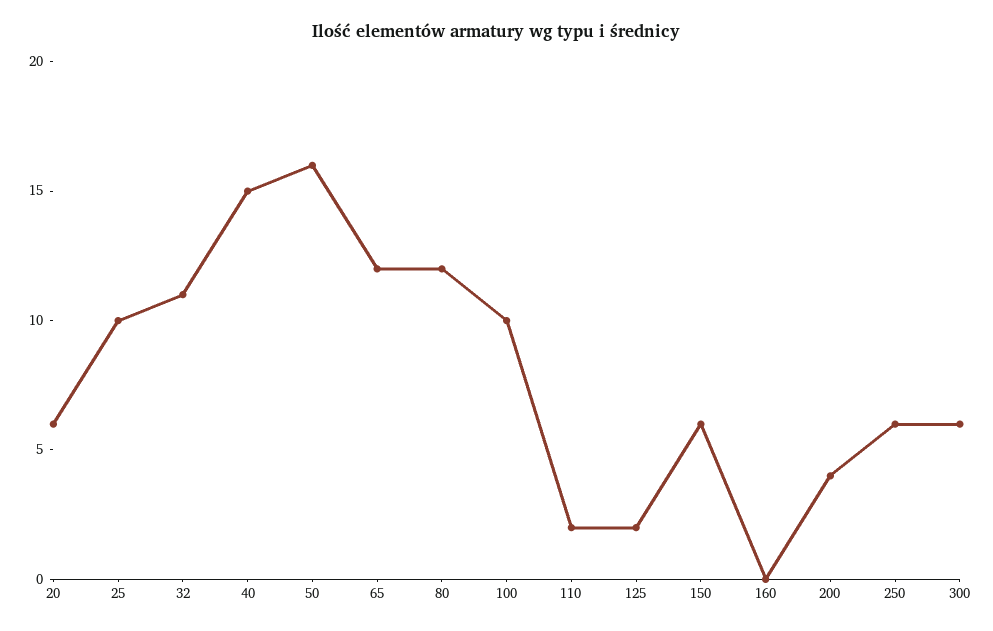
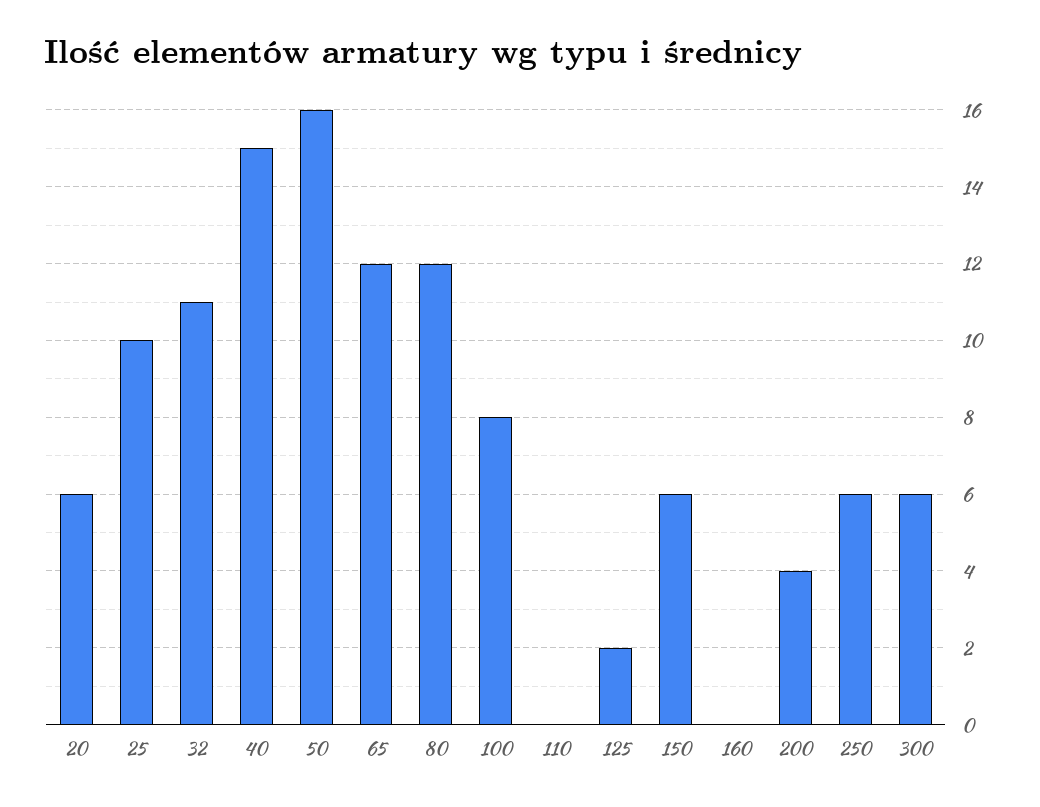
  {
    "20": 6,
    "25": 10,
    "32": 11,
    "40": 15,
    "50": 16,
    "65": 12,
    "80": 12,
-   "100": 10,
+   "100": 8,
-   "110": 2,
+   "110": 0,
    "125": 2,
    "150": 6,
    "160": 0,
    "200": 4,
    "250": 6,
    "300": 6
  }

